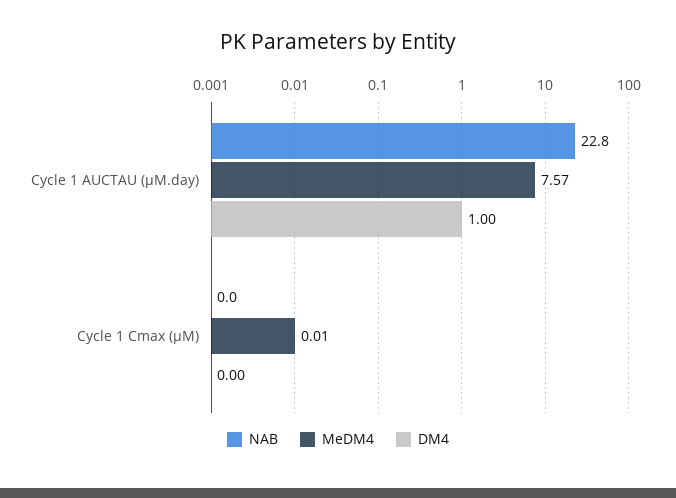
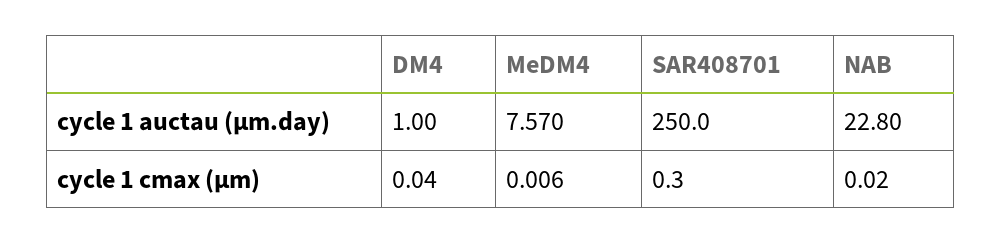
  {
    "NAB": {
      "Cycle 1 AUCTAU (µM.day)": 22.8,
      "Cycle 1 Cmax (µM)": 0.02
    },
    "MeDM4": {
      "Cycle 1 AUCTAU (µM.day)": 7.57,
      "Cycle 1 Cmax (µM)": 0.006
    },
    "DM4": {
      "Cycle 1 AUCTAU (µM.day)": 1,
-     "Cycle 1 Cmax (µM)": 0
+     "Cycle 1 Cmax (µM)": 0.04
-   }
+   },
+   "SAR408701": {
+     "Cycle 1 AUCTAU (µM.day)": 250,
+     "Cycle 1 Cmax (µM)": 0.3
+   }
  }

